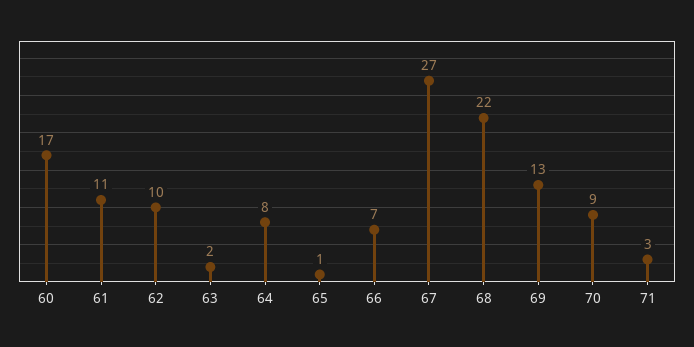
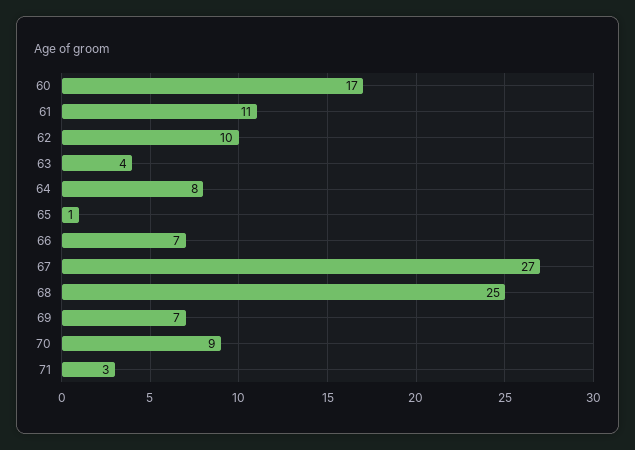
  {
    "60": 17,
    "61": 11,
    "62": 10,
-   "63": 2,
+   "63": 4,
    "64": 8,
    "65": 1,
    "66": 7,
    "67": 27,
-   "68": 22,
+   "68": 25,
-   "69": 13,
+   "69": 7,
    "70": 9,
    "71": 3
  }

